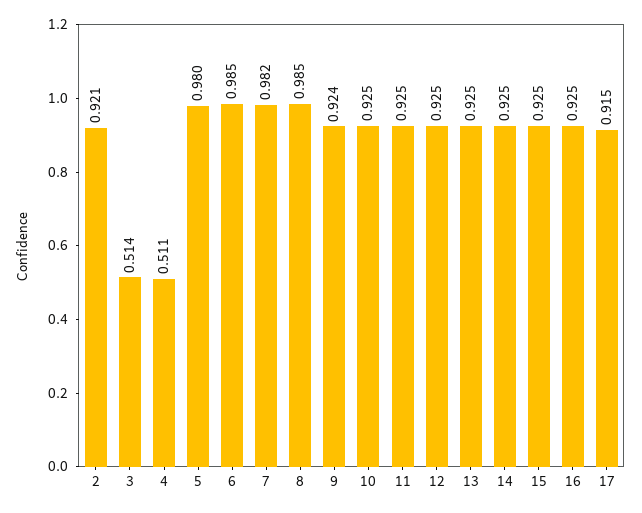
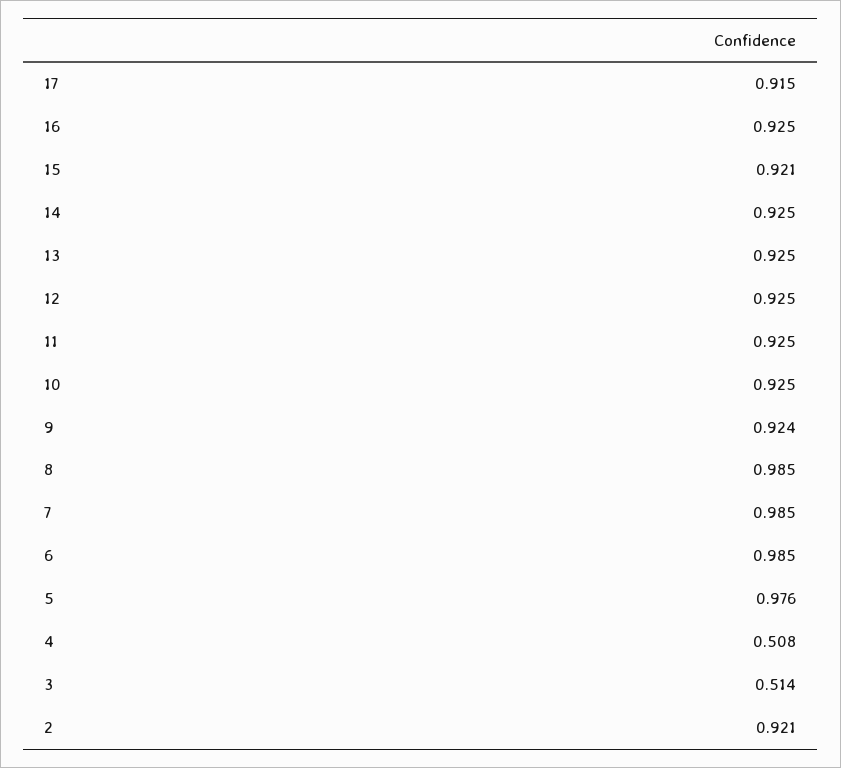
  {
    "2": 0.921,
    "3": 0.514,
-   "4": 0.511,
+   "4": 0.508,
-   "5": 0.98,
+   "5": 0.976,
    "6": 0.985,
-   "7": 0.982,
+   "7": 0.985,
    "8": 0.985,
    "9": 0.924,
    "10": 0.925,
    "11": 0.925,
    "12": 0.925,
    "13": 0.925,
    "14": 0.925,
-   "15": 0.925,
+   "15": 0.921,
    "16": 0.925,
    "17": 0.915
  }

